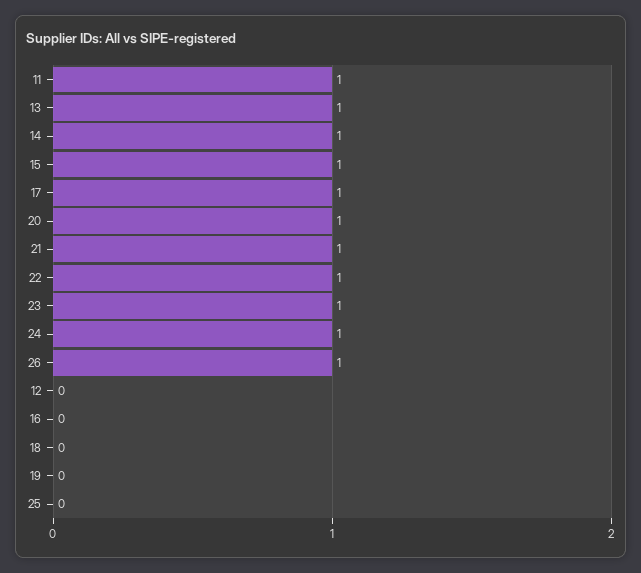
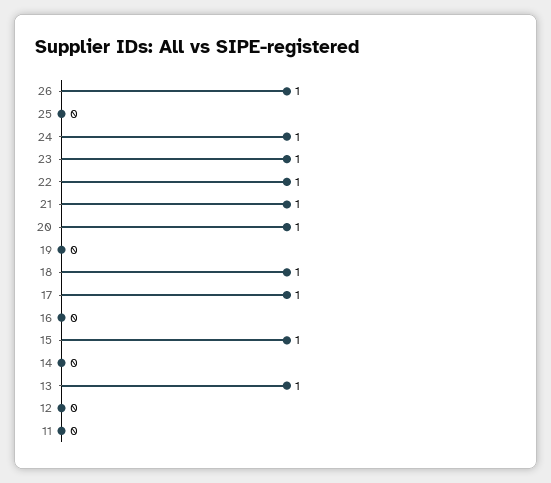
  {
-   "11": 1,
+   "11": 0,
    "13": 1,
-   "14": 1,
+   "14": 0,
    "15": 1,
    "17": 1,
    "20": 1,
    "21": 1,
    "22": 1,
    "23": 1,
    "24": 1,
    "26": 1,
    "12": 0,
    "16": 0,
-   "18": 0,
+   "18": 1,
    "19": 0,
    "25": 0
  }

